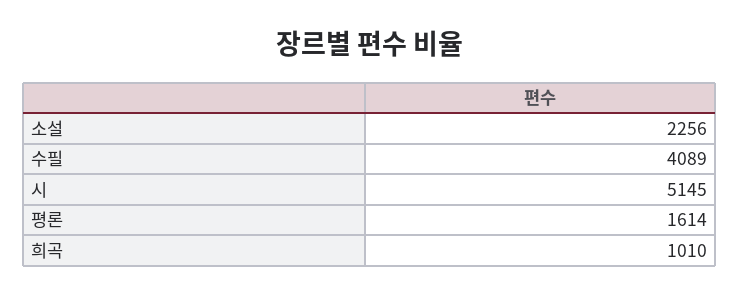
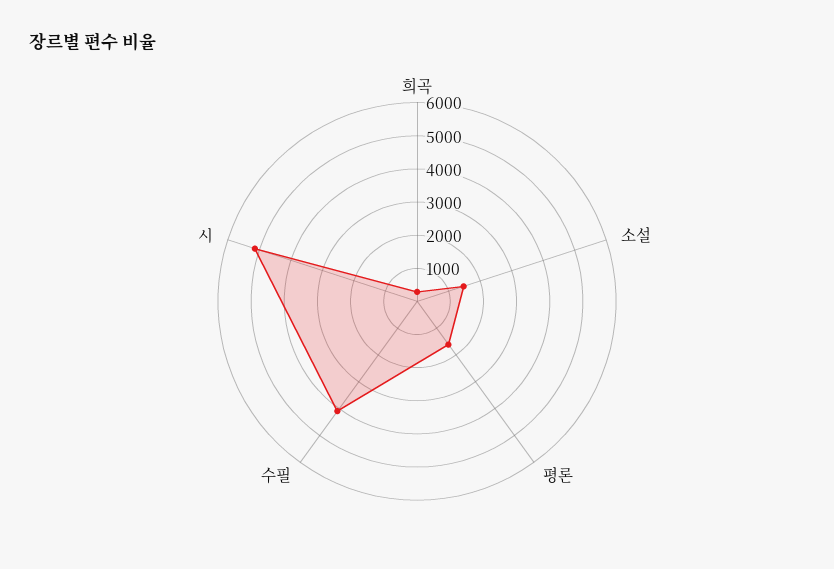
  {
-   "소설": 2256,
+   "소설": 1500,
    "수필": 4089,
    "시": 5145,
    "평론": 1614,
-   "희곡": 1010
+   "희곡": 250
  }

